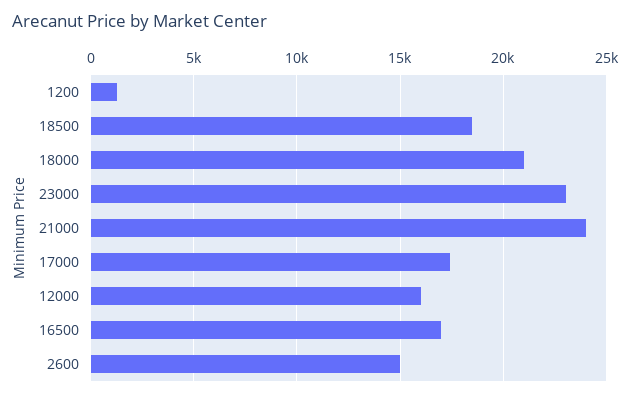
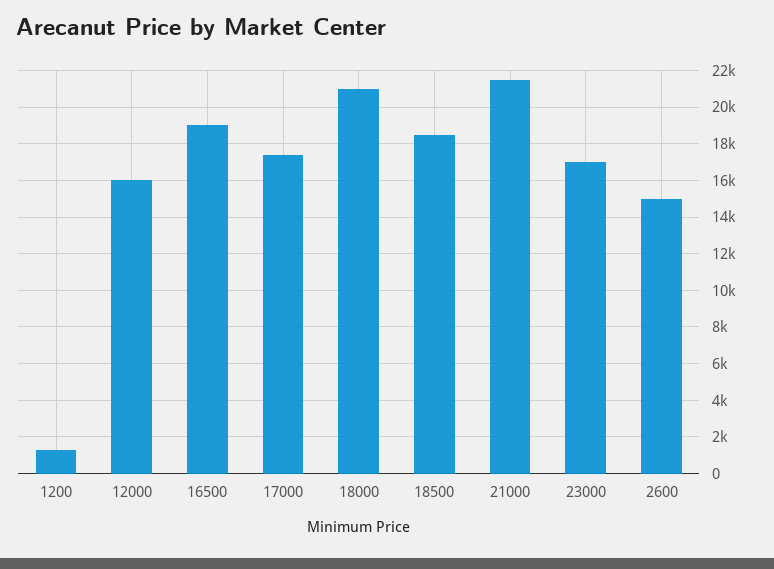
  {
    "1200": 1500,
    "18500": 18500,
    "18000": 21000,
-   "23000": 23000,
+   "23000": 17000,
-   "21000": 24000,
+   "21000": 21500,
    "17000": 17500,
    "12000": 16000,
-   "16500": 17000,
+   "16500": 19000,
    "2600": 15000
  }

